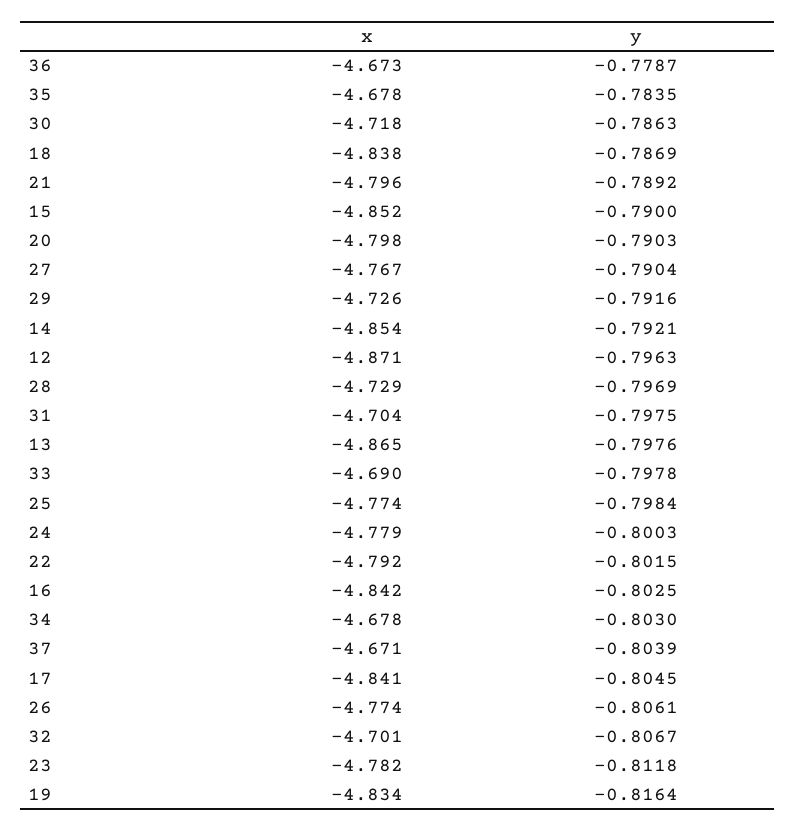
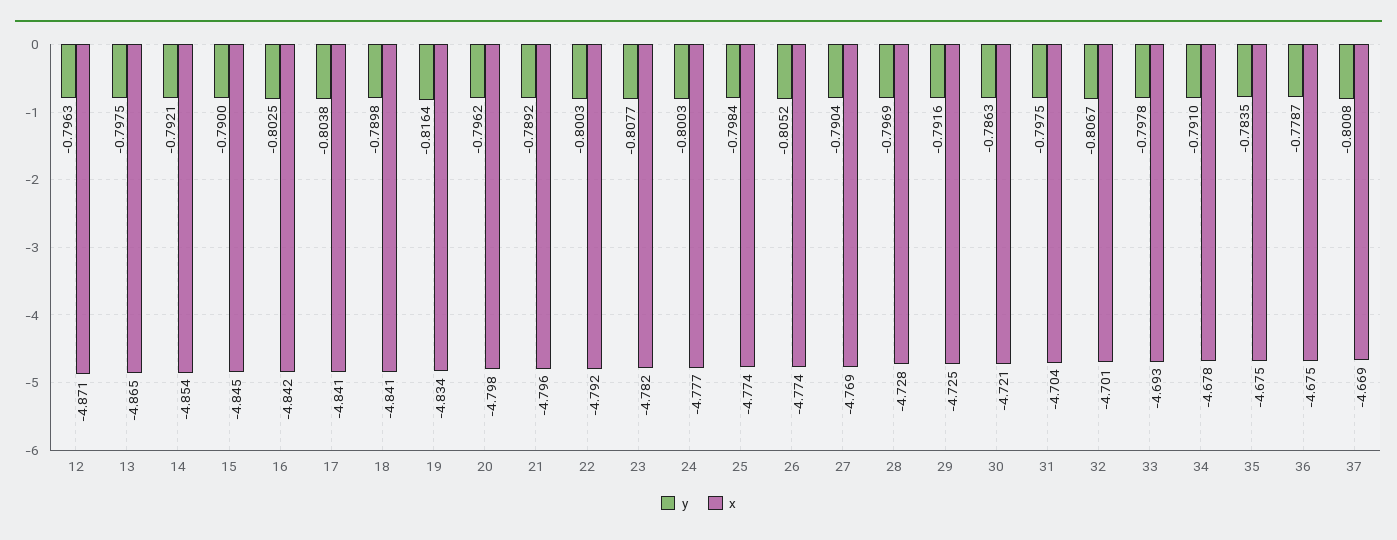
  {
    "x": {
-     "36": -4.673,
+     "36": -4.675,
-     "35": -4.678,
+     "35": -4.675,
-     "30": -4.718,
+     "30": -4.721,
-     "18": -4.838,
+     "18": -4.841,
      "21": -4.796,
-     "15": -4.852,
+     "15": -4.845,
      "20": -4.798,
-     "27": -4.767,
+     "27": -4.769,
-     "29": -4.726,
+     "29": -4.725,
      "14": -4.854,
      "12": -4.871,
-     "28": -4.729,
+     "28": -4.728,
      "31": -4.704,
      "13": -4.865,
-     "33": -4.69,
+     "33": -4.693,
      "25": -4.774,
-     "24": -4.779,
+     "24": -4.777,
      "22": -4.792,
      "16": -4.842,
      "34": -4.678,
-     "37": -4.671,
+     "37": -4.669,
      "17": -4.841,
      "26": -4.774,
      "32": -4.701,
      "23": -4.782,
      "19": -4.834
    },
    "y": {
      "36": -0.7787,
      "35": -0.7835,
      "30": -0.7863,
-     "18": -0.7869,
+     "18": -0.7898,
      "21": -0.7892,
      "15": -0.79,
-     "20": -0.7903,
+     "20": -0.7962,
      "27": -0.7904,
      "29": -0.7916,
      "14": -0.7921,
      "12": -0.7963,
      "28": -0.7969,
      "31": -0.7975,
-     "13": -0.7976,
+     "13": -0.7975,
      "33": -0.7978,
      "25": -0.7984,
      "24": -0.8003,
-     "22": -0.8015,
+     "22": -0.8003,
      "16": -0.8025,
-     "34": -0.803,
+     "34": -0.791,
-     "37": -0.8039,
+     "37": -0.8008,
-     "17": -0.8045,
+     "17": -0.8038,
-     "26": -0.8061,
+     "26": -0.8052,
      "32": -0.8067,
-     "23": -0.8118,
+     "23": -0.8077,
      "19": -0.8164
    }
  }

